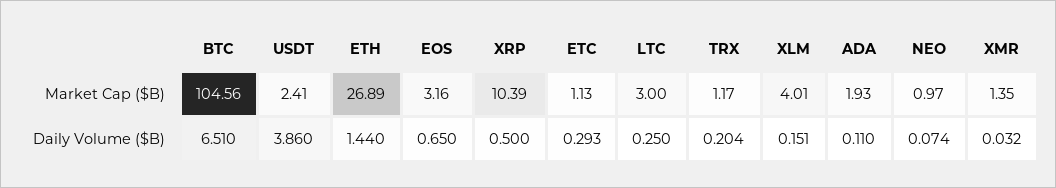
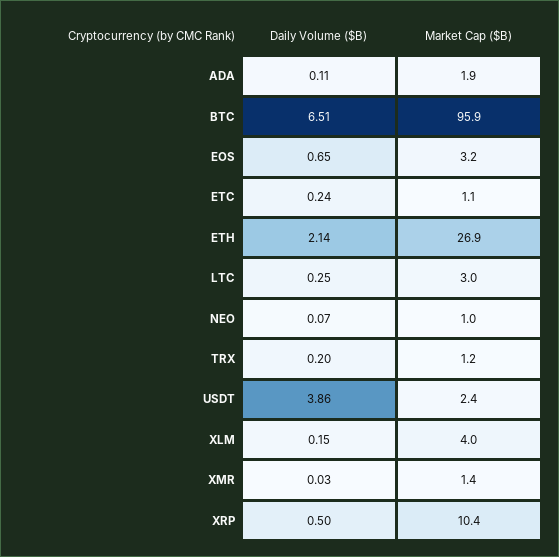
  {
    "BTC": {
-     "Market Cap ($B)": 104.56,
+     "Market Cap ($B)": 95.9,
      "Daily Volume ($B)": 6.51
    },
    "USDT": {
      "Market Cap ($B)": 2.41,
      "Daily Volume ($B)": 3.86
    },
    "ETH": {
      "Market Cap ($B)": 26.89,
-     "Daily Volume ($B)": 1.44
+     "Daily Volume ($B)": 2.14
    },
    "EOS": {
      "Market Cap ($B)": 3.16,
      "Daily Volume ($B)": 0.65
    },
    "XRP": {
      "Market Cap ($B)": 10.39,
      "Daily Volume ($B)": 0.5
    },
    "ETC": {
      "Market Cap ($B)": 1.13,
-     "Daily Volume ($B)": 0.293
+     "Daily Volume ($B)": 0.24
    },
    "LTC": {
      "Market Cap ($B)": 3,
      "Daily Volume ($B)": 0.25
    },
    "TRX": {
      "Market Cap ($B)": 1.17,
      "Daily Volume ($B)": 0.204
    },
    "XLM": {
      "Market Cap ($B)": 4.01,
      "Daily Volume ($B)": 0.151
    },
    "ADA": {
      "Market Cap ($B)": 1.93,
      "Daily Volume ($B)": 0.11
    },
    "NEO": {
      "Market Cap ($B)": 0.97,
      "Daily Volume ($B)": 0.074
    },
    "XMR": {
      "Market Cap ($B)": 1.35,
      "Daily Volume ($B)": 0.032
    }
  }

